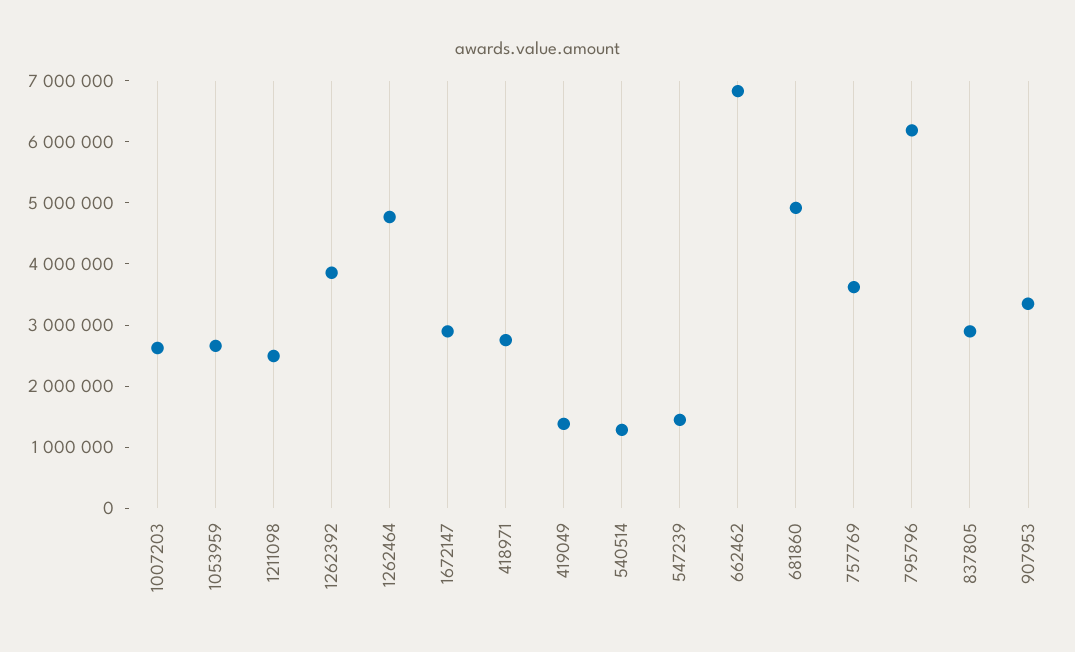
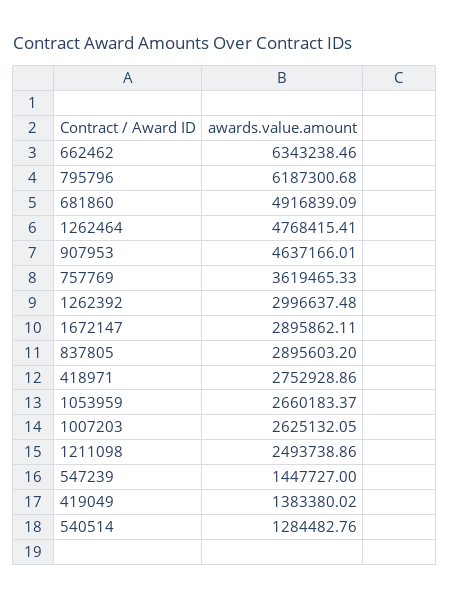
  {
    "1007203": 2625132.05,
    "1053959": 2660183.37,
    "1211098": 2493738.86,
-   "1262392": 3800000,
+   "1262392": 2996637.48,
    "1262464": 4768415.41,
    "1672147": 2895862.11,
    "418971": 2752928.86,
    "419049": 1383380.02,
    "540514": 1284482.76,
    "547239": 1447727,
-   "662462": 6800000,
+   "662462": 6343238.46,
    "681860": 4916839.09,
    "757769": 3619465.33,
    "795796": 6187300.68,
    "837805": 2895603.2,
-   "907953": 3400000
+   "907953": 4637166.01
  }

